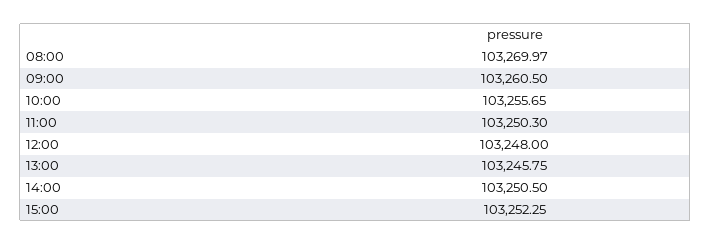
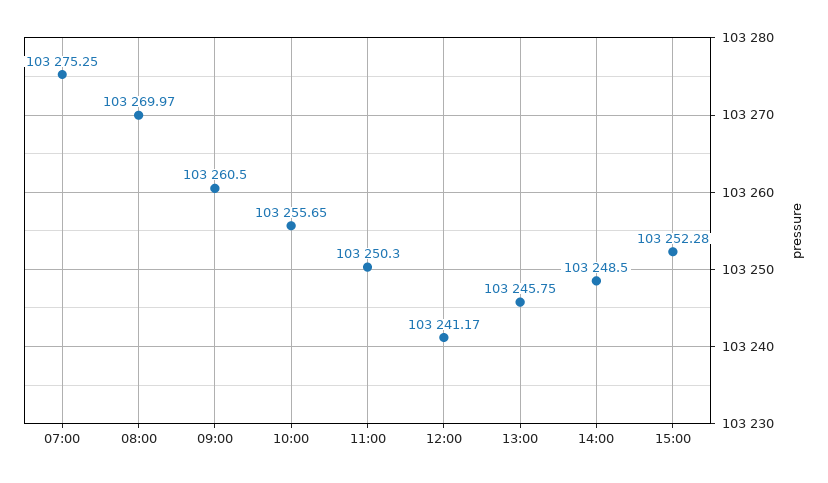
  {
    "08:00": 103269.97,
    "09:00": 103260.5,
    "10:00": 103255.65,
    "11:00": 103250.3,
-   "12:00": 103248,
+   "12:00": 103241.17,
    "13:00": 103245.75,
-   "14:00": 103250.5,
+   "14:00": 103248.5,
-   "15:00": 103252.25
+   "15:00": 103252.28,
+   "07:00": 103275.25
  }

